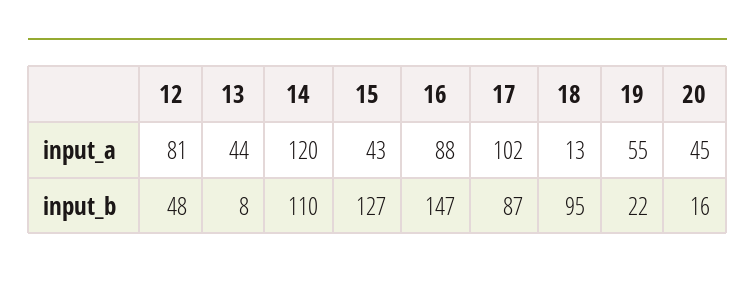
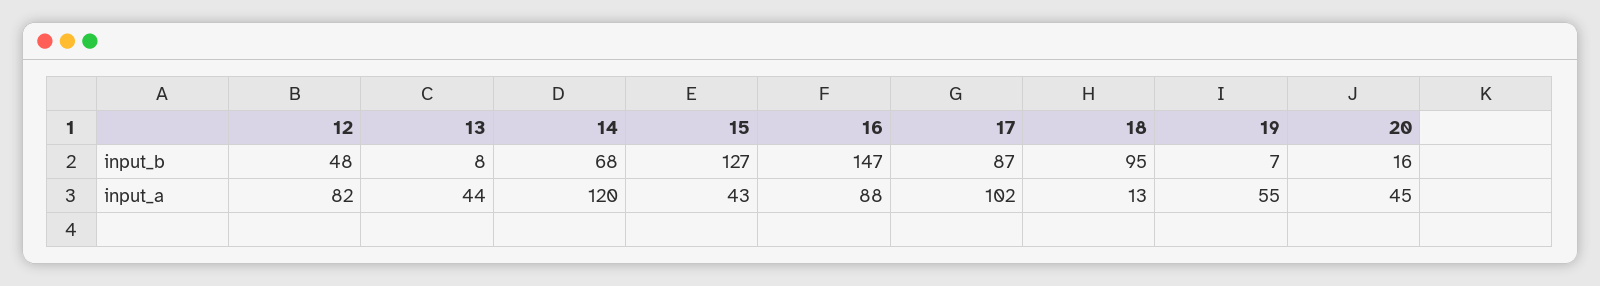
  {
    "12": {
-     "input_a": 81,
+     "input_a": 82,
      "input_b": 48
    },
    "13": {
      "input_a": 44,
      "input_b": 8
    },
    "14": {
      "input_a": 120,
-     "input_b": 110
+     "input_b": 68
    },
    "15": {
      "input_a": 43,
      "input_b": 127
    },
    "16": {
      "input_a": 88,
      "input_b": 147
    },
    "17": {
      "input_a": 102,
      "input_b": 87
    },
    "18": {
      "input_a": 13,
      "input_b": 95
    },
    "19": {
      "input_a": 55,
-     "input_b": 22
+     "input_b": 7
    },
    "20": {
      "input_a": 45,
      "input_b": 16
    }
  }

